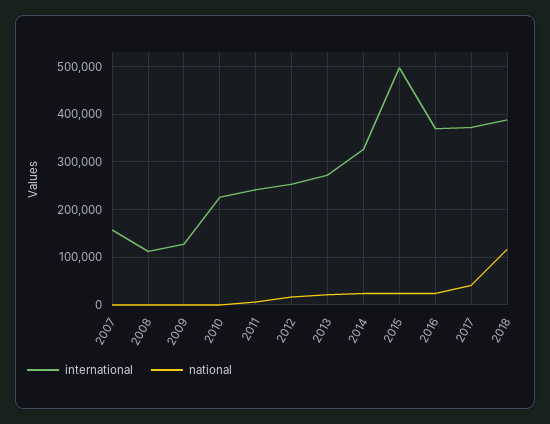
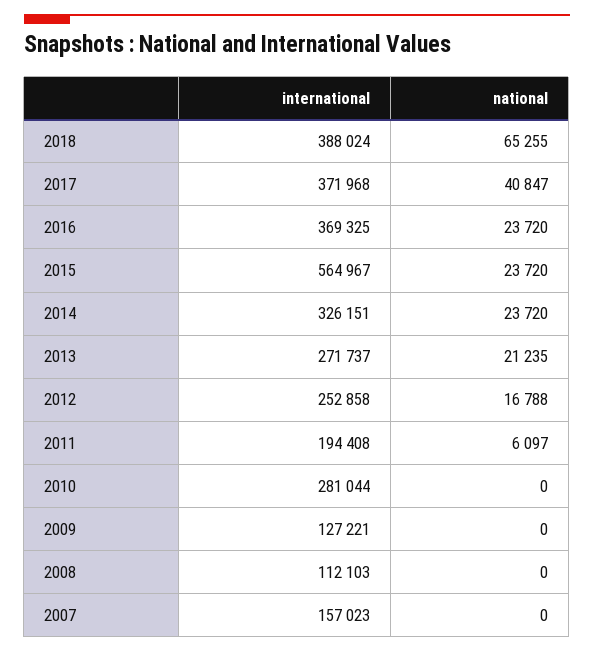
  {
    "international": {
      "2007": 157023,
      "2008": 112103,
      "2009": 127221,
-     "2010": 220000,
+     "2010": 281044,
-     "2011": 240000,
+     "2011": 194408,
      "2012": 252858,
      "2013": 271737,
      "2014": 326151,
-     "2015": 500000,
+     "2015": 564967,
      "2016": 369325,
      "2017": 371968,
      "2018": 388024
    },
    "national": {
      "2007": 0,
      "2008": 0,
      "2009": 0,
      "2010": 0,
      "2011": 6097,
      "2012": 16788,
      "2013": 21235,
      "2014": 23720,
      "2015": 23720,
      "2016": 23720,
      "2017": 40847,
-     "2018": 120000
+     "2018": 65255
    }
  }

